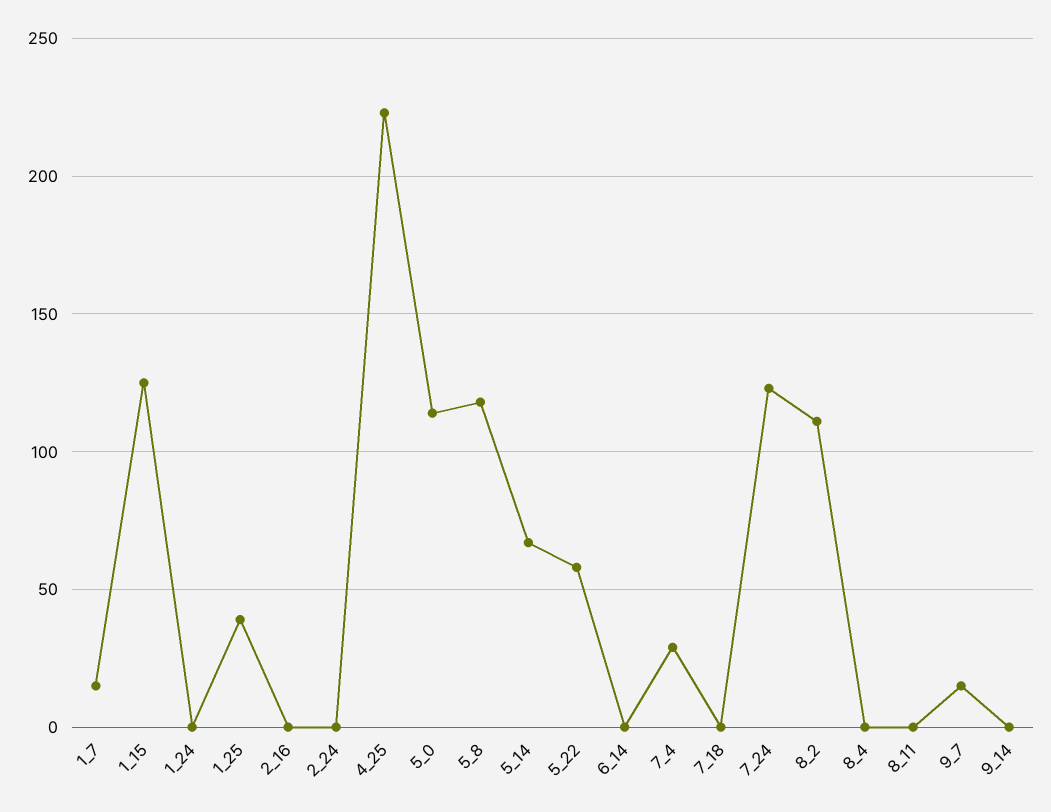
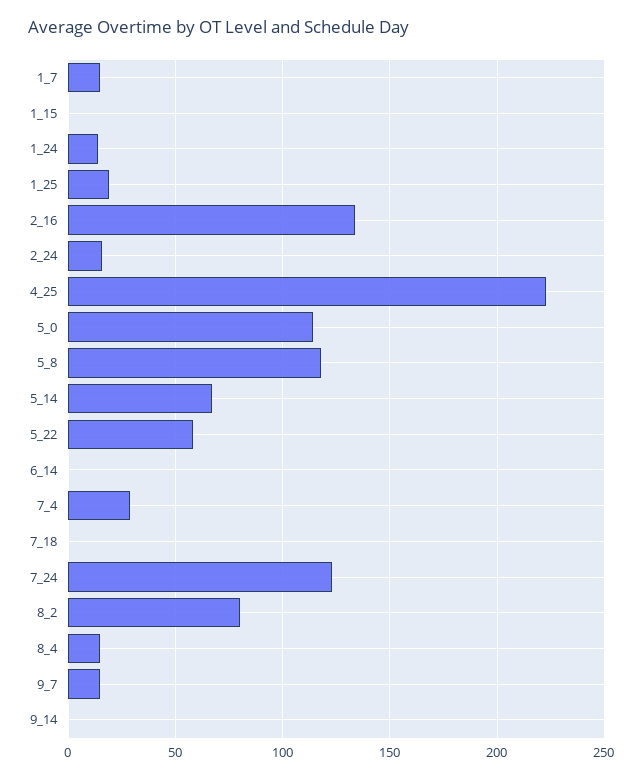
  {
    "1_7": 15,
-   "1_15": 125,
+   "1_15": 0,
-   "1_24": 0,
+   "1_24": 15,
-   "1_25": 40,
+   "1_25": 20,
-   "2_16": 0,
+   "2_16": 135,
-   "2_24": 0,
+   "2_24": 15,
    "4_25": 225,
    "5_0": 115,
    "5_8": 120,
    "5_14": 65,
    "5_22": 60,
    "6_14": 0,
    "7_4": 30,
    "7_18": 0,
    "7_24": 125,
-   "8_2": 110,
+   "8_2": 80,
-   "8_4": 0,
+   "8_4": 15,
-   "8_11": 0,
    "9_7": 15,
    "9_14": 0
  }

